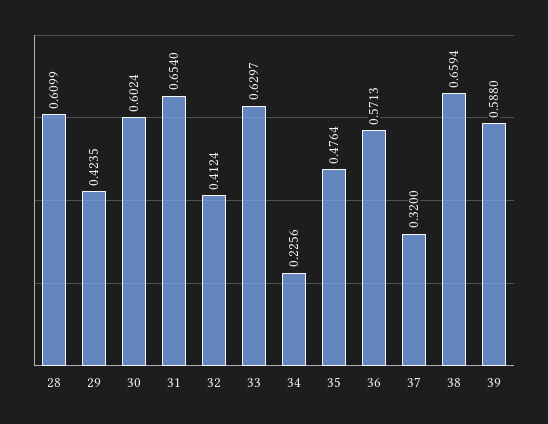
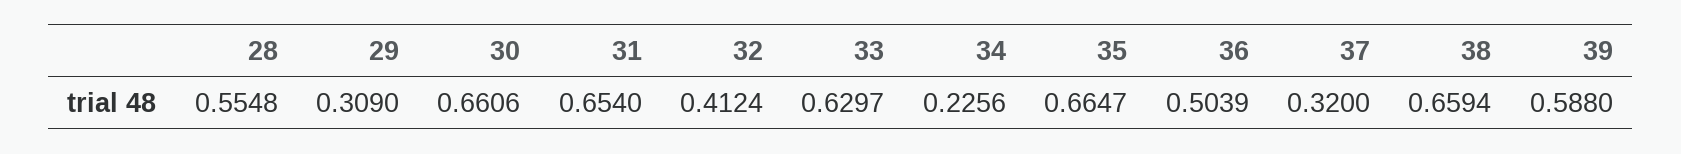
  {
-   "28": 0.6099,
+   "28": 0.5548,
-   "29": 0.4235,
+   "29": 0.309,
-   "30": 0.6024,
+   "30": 0.6606,
    "31": 0.654,
    "32": 0.4124,
    "33": 0.6297,
    "34": 0.2256,
-   "35": 0.4764,
+   "35": 0.6647,
-   "36": 0.5713,
+   "36": 0.5039,
    "37": 0.32,
    "38": 0.6594,
    "39": 0.588
  }

